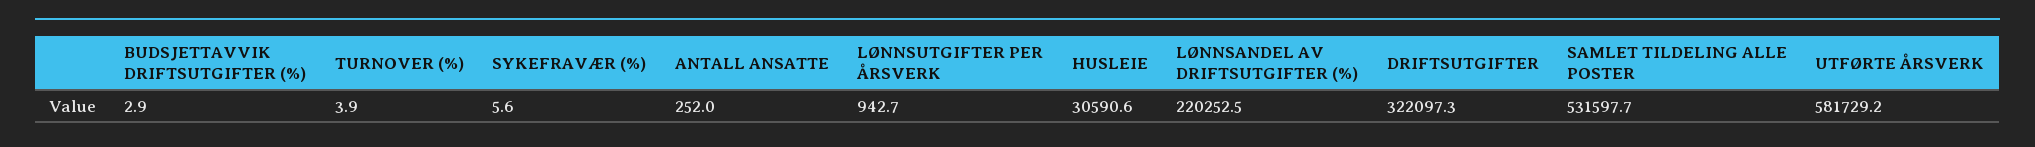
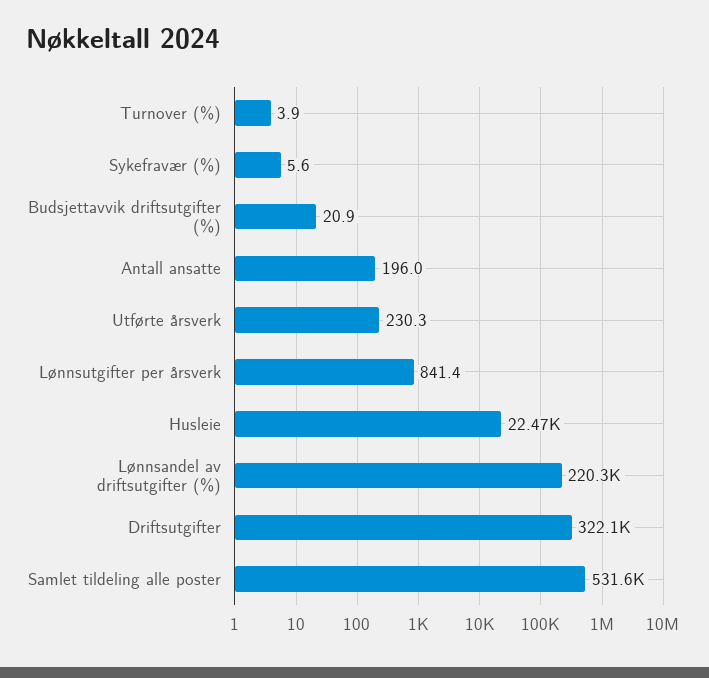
  {
-   "BUDSJETTAVVIK DRIFTSUTGIFTER (%)": 2.9,
+   "BUDSJETTAVVIK DRIFTSUTGIFTER (%)": 20.9,
    "TURNOVER (%)": 3.9,
    "SYKEFRAVÆR (%)": 5.6,
-   "ANTALL ANSATTE": 252,
+   "ANTALL ANSATTE": 196,
-   "LØNNSUTGIFTER PER ÅRSVERK": 942.7,
+   "LØNNSUTGIFTER PER ÅRSVERK": 841.4,
-   "HUSLEIE": 30590.6,
+   "HUSLEIE": 22470,
    "LØNNSANDEL AV DRIFTSUTGIFTER (%)": 220252.5,
    "DRIFTSUTGIFTER": 322097.3,
    "SAMLET TILDELING ALLE POSTER": 531597.7,
-   "UTFØRTE ÅRSVERK": 581729.2
+   "UTFØRTE ÅRSVERK": 230.3
  }

